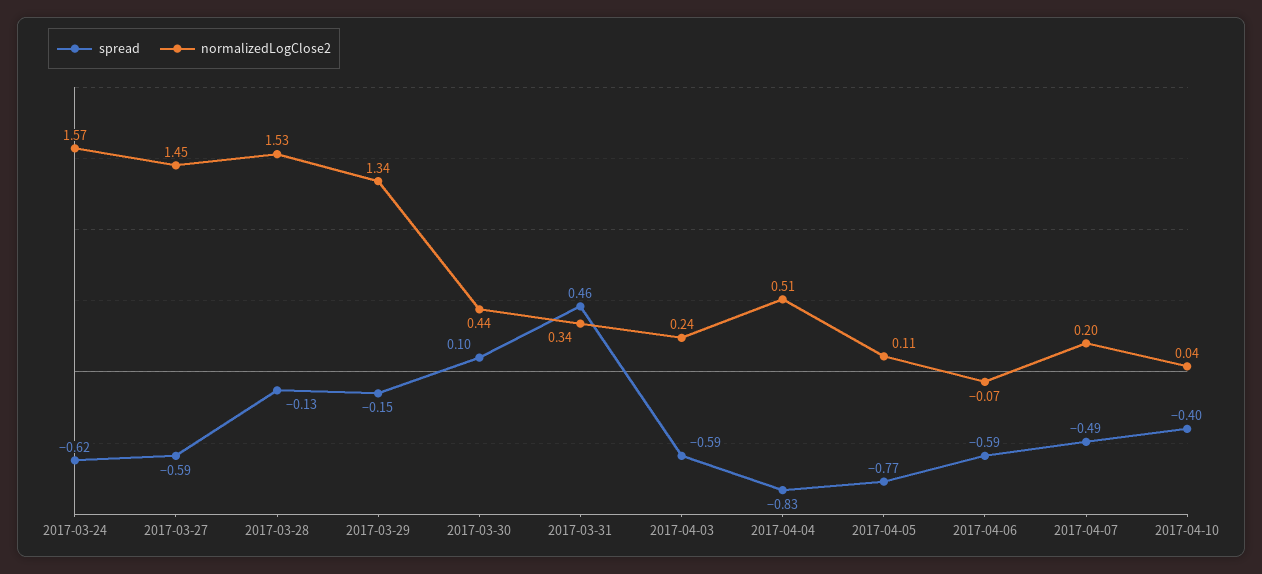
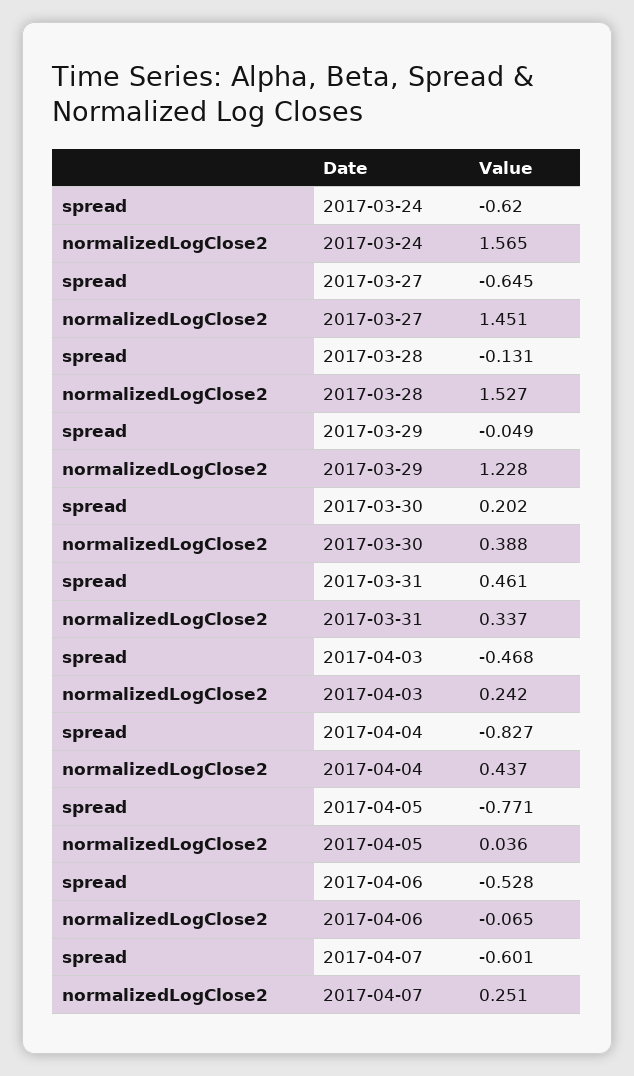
  {
    "spread": {
      "2017-03-24": -0.62,
-     "2017-03-27": -0.59,
+     "2017-03-27": -0.645,
      "2017-03-28": -0.131,
-     "2017-03-29": -0.15,
+     "2017-03-29": -0.049,
-     "2017-03-30": 0.1,
+     "2017-03-30": 0.202,
      "2017-03-31": 0.461,
-     "2017-04-03": -0.59,
+     "2017-04-03": -0.468,
      "2017-04-04": -0.827,
      "2017-04-05": -0.771,
-     "2017-04-06": -0.59,
+     "2017-04-06": -0.528,
-     "2017-04-07": -0.49,
+     "2017-04-07": -0.601
-     "2017-04-10": -0.4
    },
    "normalizedLogClose2": {
      "2017-03-24": 1.565,
      "2017-03-27": 1.451,
      "2017-03-28": 1.527,
-     "2017-03-29": 1.34,
+     "2017-03-29": 1.228,
-     "2017-03-30": 0.44,
+     "2017-03-30": 0.388,
      "2017-03-31": 0.337,
      "2017-04-03": 0.242,
-     "2017-04-04": 0.51,
+     "2017-04-04": 0.437,
-     "2017-04-05": 0.11,
+     "2017-04-05": 0.036,
      "2017-04-06": -0.065,
-     "2017-04-07": 0.2,
+     "2017-04-07": 0.251
-     "2017-04-10": 0.04
    }
  }

